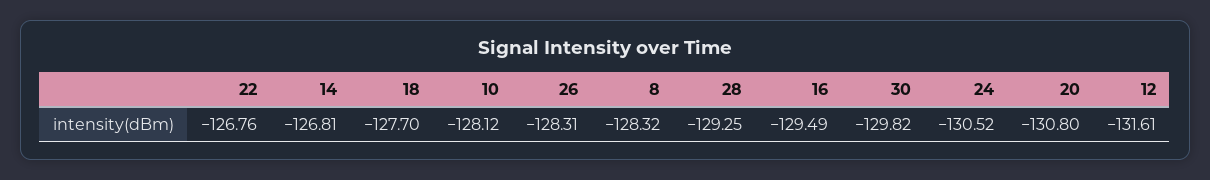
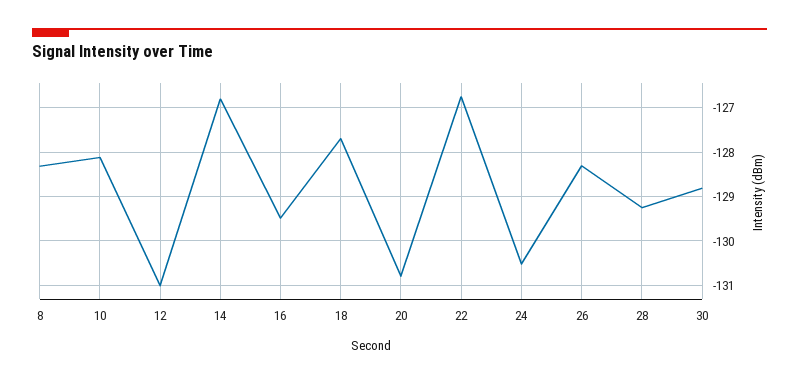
  {
    "22": -126.76,
    "14": -126.81,
    "18": -127.7,
    "10": -128.12,
    "26": -128.31,
    "8": -128.32,
    "28": -129.25,
    "16": -129.49,
-   "30": -129.82,
+   "30": -128.8,
    "24": -130.52,
    "20": -130.8,
-   "12": -131.61
+   "12": -131
  }

